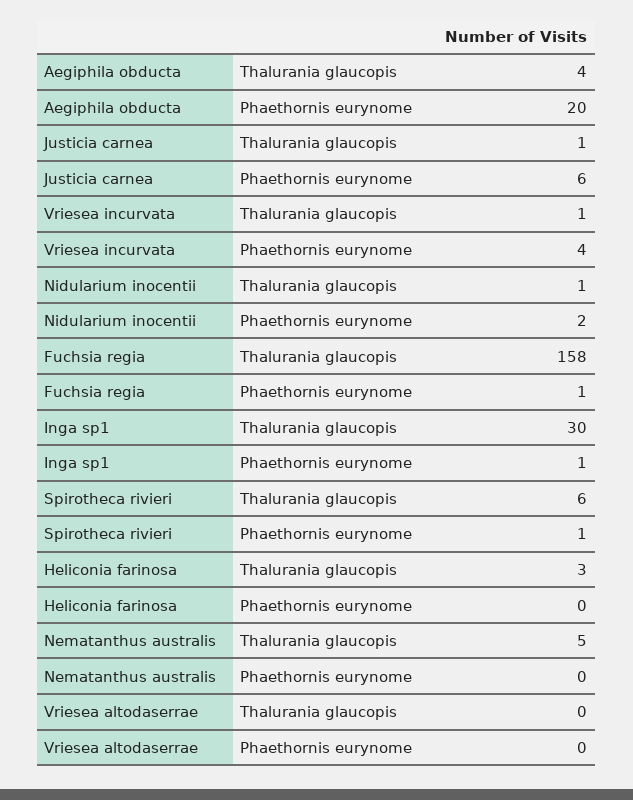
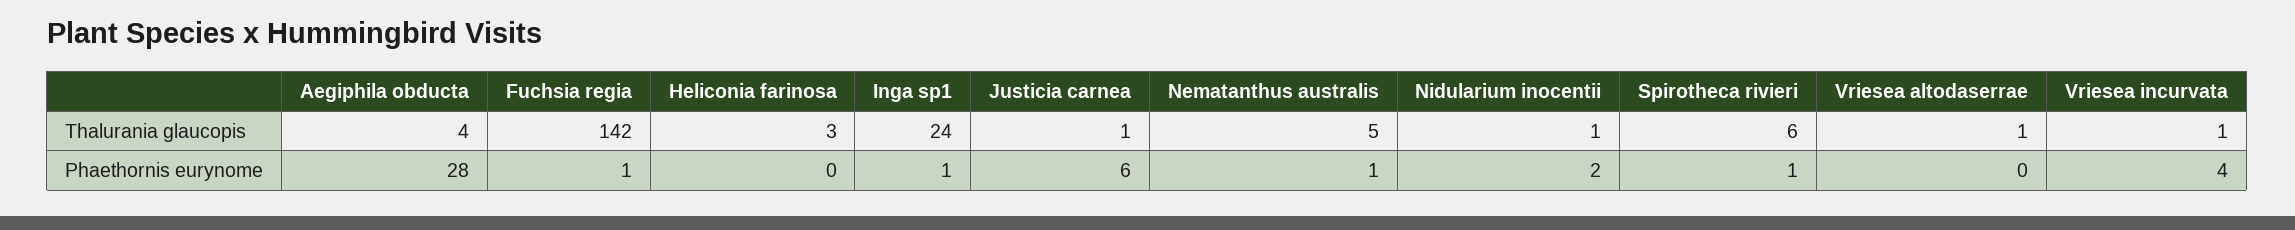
  {
    "Aegiphila obducta": {
      "Thalurania glaucopis": 4,
-     "Phaethornis eurynome": 20
+     "Phaethornis eurynome": 28
    },
    "Justicia carnea": {
      "Thalurania glaucopis": 1,
      "Phaethornis eurynome": 6
    },
    "Vriesea incurvata": {
      "Thalurania glaucopis": 1,
      "Phaethornis eurynome": 4
    },
    "Nidularium inocentii": {
      "Thalurania glaucopis": 1,
      "Phaethornis eurynome": 2
    },
    "Fuchsia regia": {
-     "Thalurania glaucopis": 158,
+     "Thalurania glaucopis": 142,
      "Phaethornis eurynome": 1
    },
    "Inga sp1": {
-     "Thalurania glaucopis": 30,
+     "Thalurania glaucopis": 24,
      "Phaethornis eurynome": 1
    },
    "Spirotheca rivieri": {
      "Thalurania glaucopis": 6,
      "Phaethornis eurynome": 1
    },
    "Heliconia farinosa": {
      "Thalurania glaucopis": 3,
      "Phaethornis eurynome": 0
    },
    "Nematanthus australis": {
      "Thalurania glaucopis": 5,
-     "Phaethornis eurynome": 0
+     "Phaethornis eurynome": 1
    },
    "Vriesea altodaserrae": {
-     "Thalurania glaucopis": 0,
+     "Thalurania glaucopis": 1,
      "Phaethornis eurynome": 0
    }
  }

